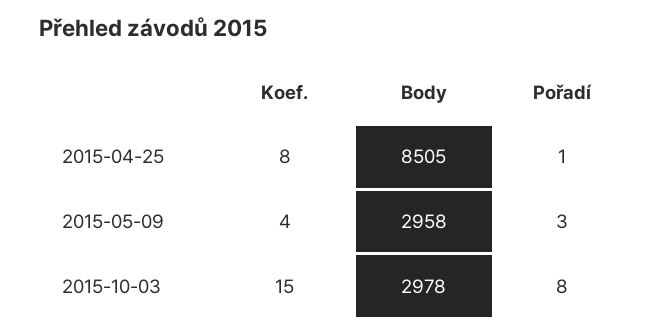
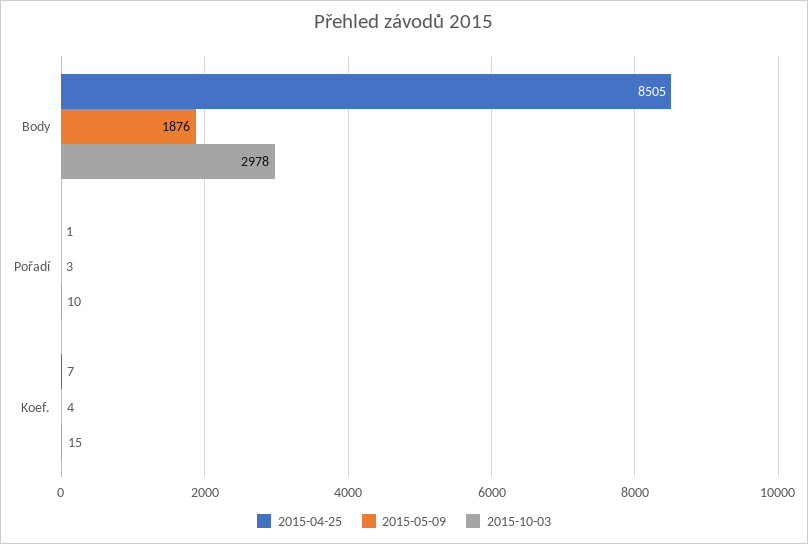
  {
    "2015-04-25": {
-     "Koef.": 8,
+     "Koef.": 7,
      "Body": 8505,
      "Pořadí": 1
    },
    "2015-05-09": {
      "Koef.": 4,
-     "Body": 2958,
+     "Body": 1876,
      "Pořadí": 3
    },
    "2015-10-03": {
      "Koef.": 15,
      "Body": 2978,
-     "Pořadí": 8
+     "Pořadí": 10
    }
  }

